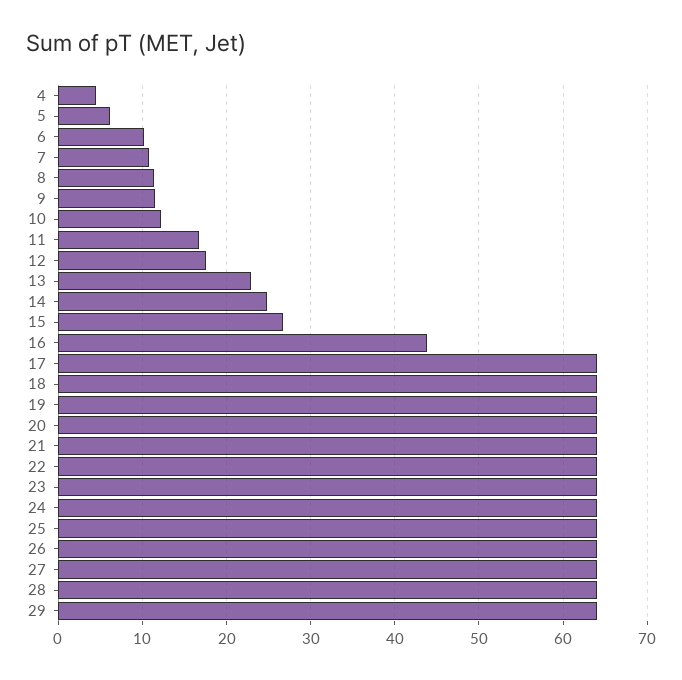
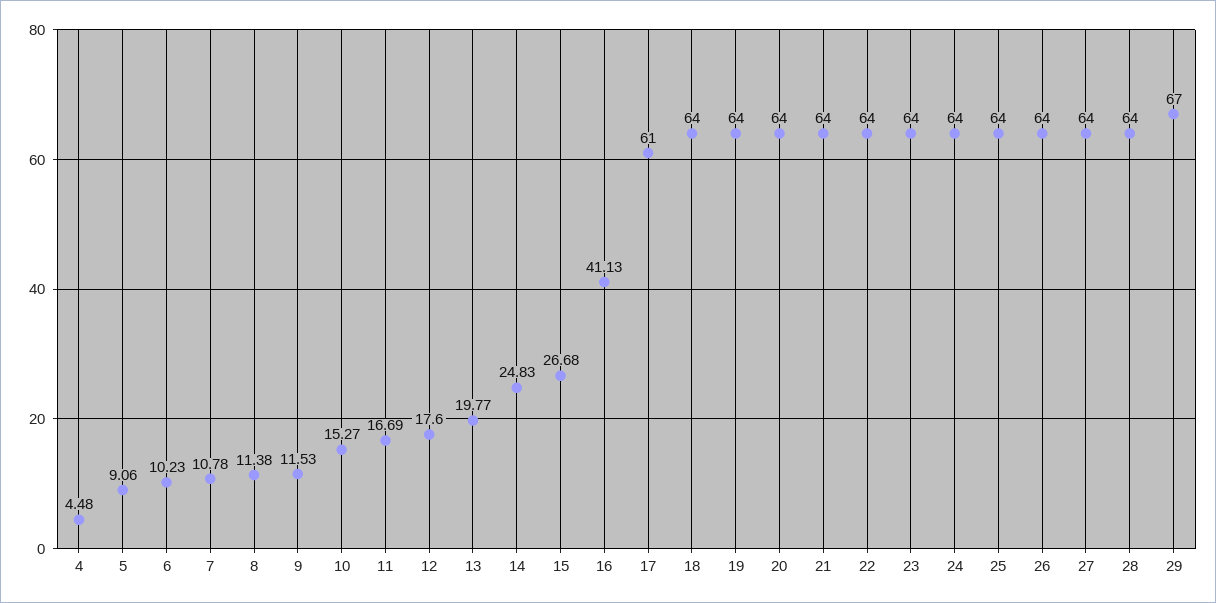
  {
    "4": 4.48,
-   "5": 6,
+   "5": 9.06,
    "6": 10.23,
    "7": 10.78,
    "8": 11.38,
    "9": 11.53,
-   "10": 12,
+   "10": 15.27,
    "11": 16.69,
    "12": 17.6,
-   "13": 23,
+   "13": 19.77,
    "14": 24.83,
    "15": 26.68,
-   "16": 44,
+   "16": 41.13,
-   "17": 64,
+   "17": 61,
    "18": 64,
    "19": 64,
    "20": 64,
    "21": 64,
    "22": 64,
    "23": 64,
    "24": 64,
    "25": 64,
    "26": 64,
    "27": 64,
    "28": 64,
-   "29": 64
+   "29": 67
  }

